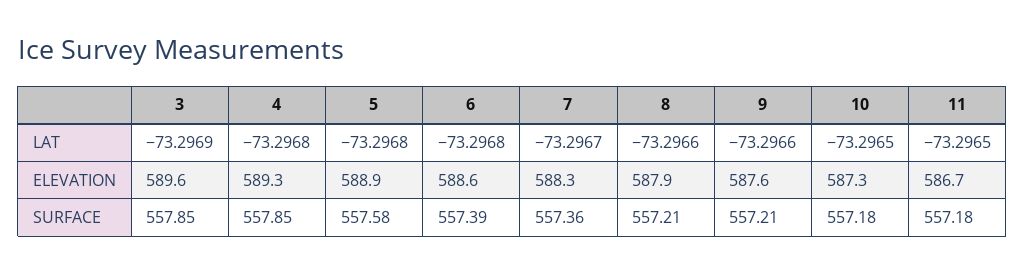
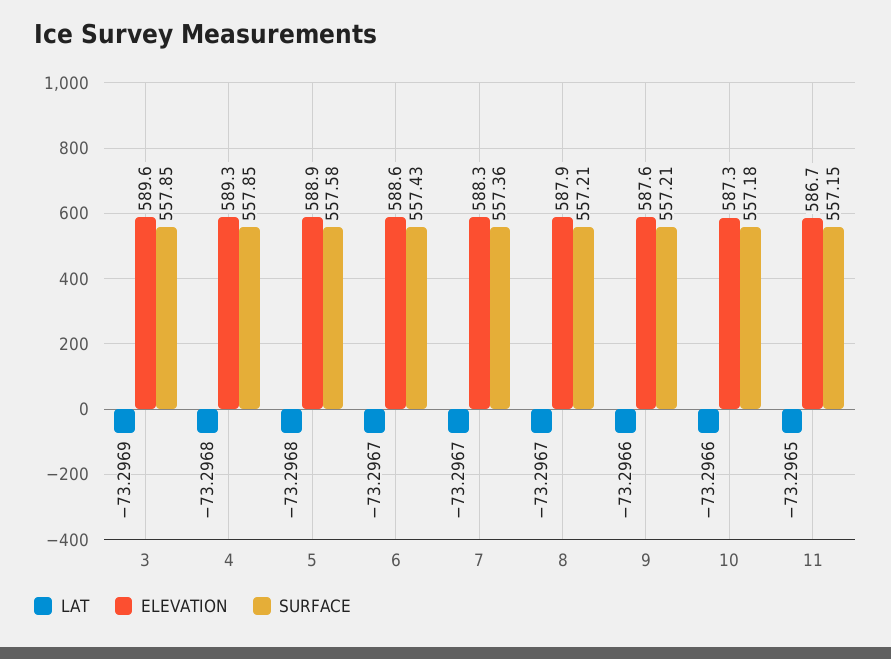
  {
    "LAT": {
      "3": -73.2969,
      "4": -73.2968,
      "5": -73.2968,
-     "6": -73.2968,
+     "6": -73.2967,
      "7": -73.2967,
-     "8": -73.2966,
+     "8": -73.2967,
      "9": -73.2966,
-     "10": -73.2965,
+     "10": -73.2966,
      "11": -73.2965
    },
    "ELEVATION": {
      "3": 589.6,
      "4": 589.3,
      "5": 588.9,
      "6": 588.6,
      "7": 588.3,
      "8": 587.9,
      "9": 587.6,
      "10": 587.3,
      "11": 586.7
    },
    "SURFACE": {
      "3": 557.85,
      "4": 557.85,
      "5": 557.58,
-     "6": 557.39,
+     "6": 557.43,
      "7": 557.36,
      "8": 557.21,
      "9": 557.21,
      "10": 557.18,
-     "11": 557.18
+     "11": 557.15
    }
  }

